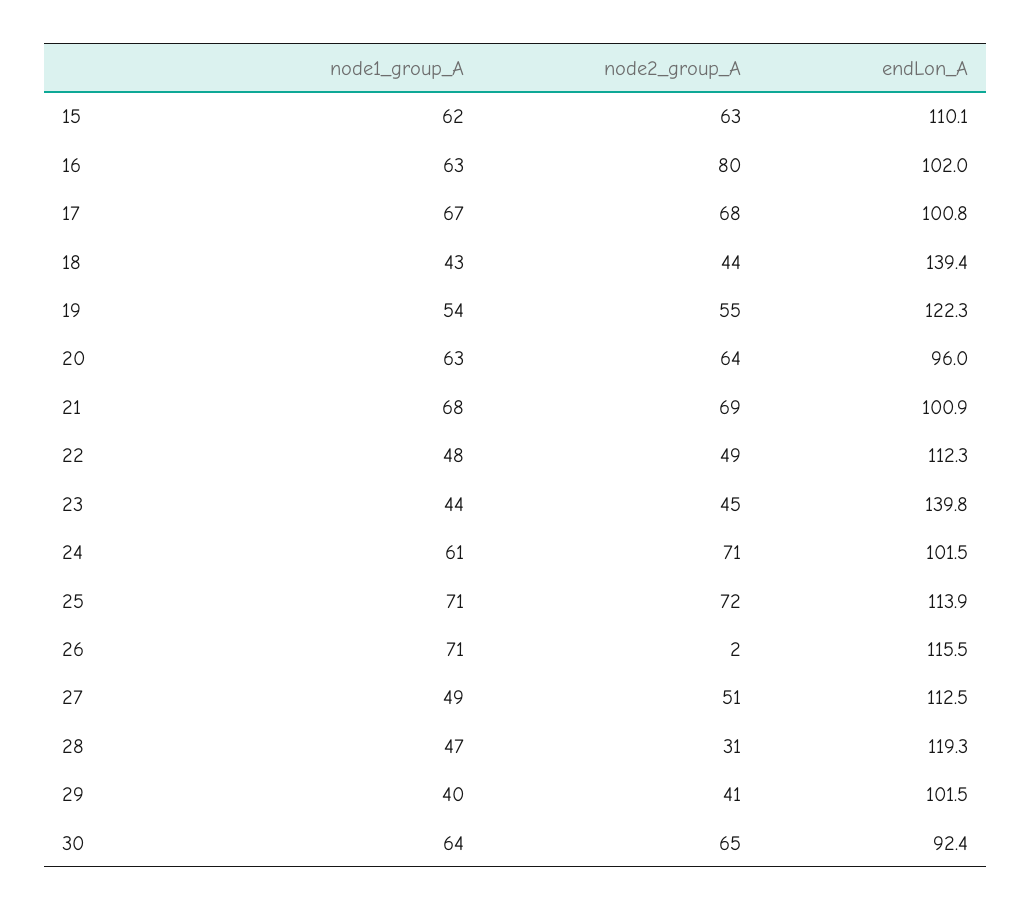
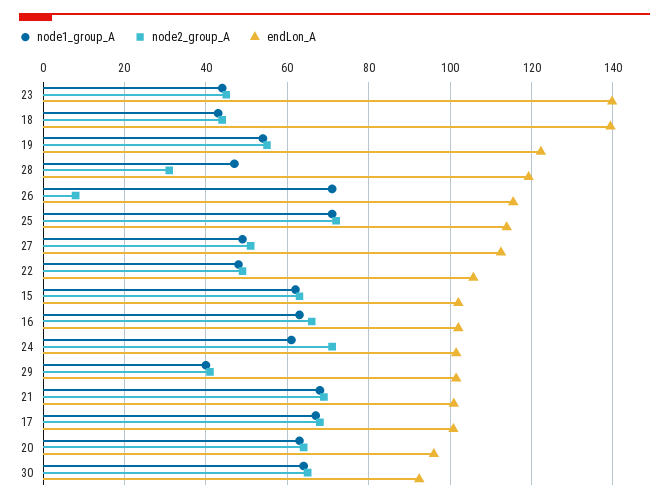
  {
    "node1_group_A": {
      "15": 62,
      "16": 63,
      "17": 67,
      "18": 43,
      "19": 54,
      "20": 63,
      "21": 68,
      "22": 48,
      "23": 44,
      "24": 61,
      "25": 71,
      "26": 71,
      "27": 49,
      "28": 47,
      "29": 40,
      "30": 64
    },
    "node2_group_A": {
      "15": 63,
-     "16": 80,
+     "16": 66,
      "17": 68,
      "18": 44,
      "19": 55,
      "20": 64,
      "21": 69,
      "22": 49,
      "23": 45,
      "24": 71,
      "25": 72,
-     "26": 2,
+     "26": 8,
      "27": 51,
      "28": 31,
      "29": 41,
      "30": 65
    },
    "endLon_A": {
-     "15": 110.1,
+     "15": 102,
      "16": 102,
      "17": 100.8,
      "18": 139.4,
      "19": 122.3,
      "20": 96,
      "21": 100.9,
-     "22": 112.3,
+     "22": 106,
      "23": 139.8,
      "24": 101.5,
      "25": 113.9,
      "26": 115.5,
      "27": 112.5,
      "28": 119.3,
      "29": 101.5,
      "30": 92.4
    }
  }

